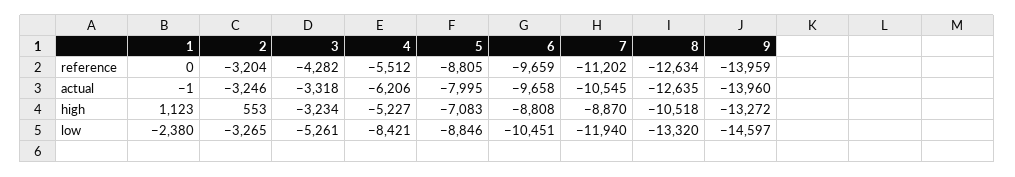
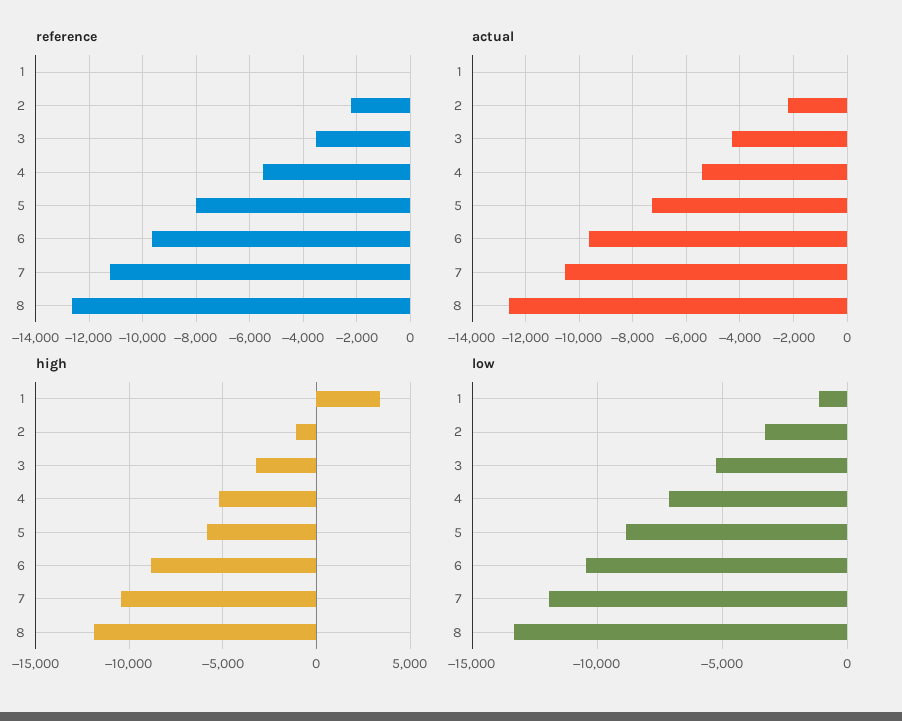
  {
    "reference": {
      "1": 0,
-     "2": -3204,
+     "2": -2250,
-     "3": -4282,
+     "3": -3500,
      "4": -5512,
-     "5": -8805,
+     "5": -8000,
      "6": -9659,
      "7": -11202,
-     "8": -12634,
+     "8": -12634
-     "9": -13959
    },
    "actual": {
      "1": -1,
-     "2": -3246,
+     "2": -2250,
-     "3": -3318,
+     "3": -4250,
-     "4": -6206,
+     "4": -5500,
-     "5": -7995,
+     "5": -7250,
      "6": -9658,
      "7": -10545,
-     "8": -12635,
+     "8": -12635
-     "9": -13960
    },
    "high": {
-     "1": 1123,
+     "1": 3500,
-     "2": 553,
+     "2": -1000,
      "3": -3234,
      "4": -5227,
-     "5": -7083,
+     "5": -6000,
      "6": -8808,
-     "7": -8870,
+     "7": -10500,
-     "8": -10518,
+     "8": -12000
-     "9": -13272
    },
    "low": {
-     "1": -2380,
+     "1": -1000,
      "2": -3265,
      "3": -5261,
-     "4": -8421,
+     "4": -7000,
      "5": -8846,
      "6": -10451,
      "7": -11940,
-     "8": -13320,
+     "8": -13320
-     "9": -14597
    }
  }

